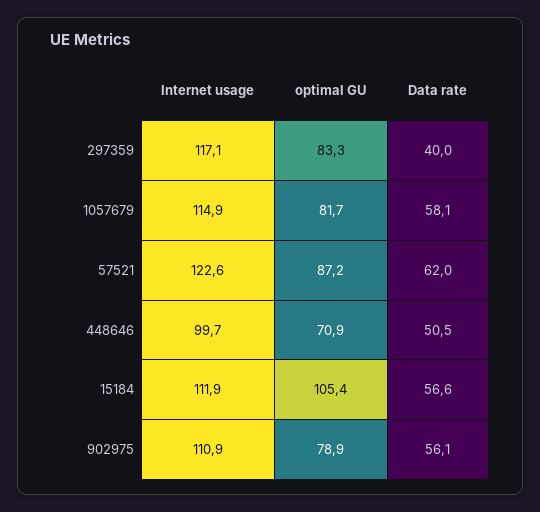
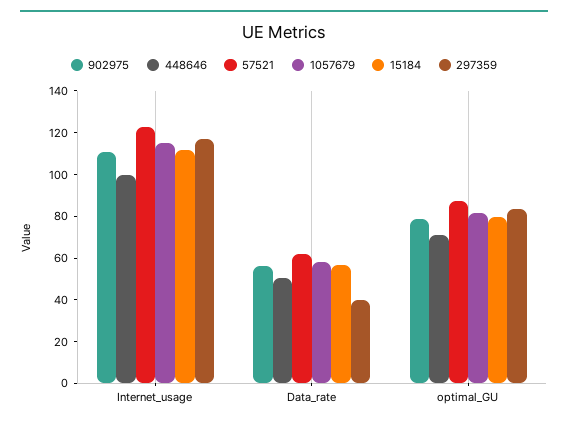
  {
    "297359": {
      "Internet usage": 117.1,
      "optimal GU": 83.3,
      "Data rate": 40
    },
    "1057679": {
      "Internet usage": 114.9,
      "optimal GU": 81.7,
      "Data rate": 58.1
    },
    "57521": {
      "Internet usage": 122.6,
      "optimal GU": 87.2,
      "Data rate": 62
    },
    "448646": {
      "Internet usage": 99.7,
      "optimal GU": 70.9,
      "Data rate": 50.5
    },
    "15184": {
      "Internet usage": 111.9,
-     "optimal GU": 105.4,
+     "optimal GU": 80,
      "Data rate": 56.6
    },
    "902975": {
      "Internet usage": 110.9,
      "optimal GU": 78.9,
      "Data rate": 56.1
    }
  }

